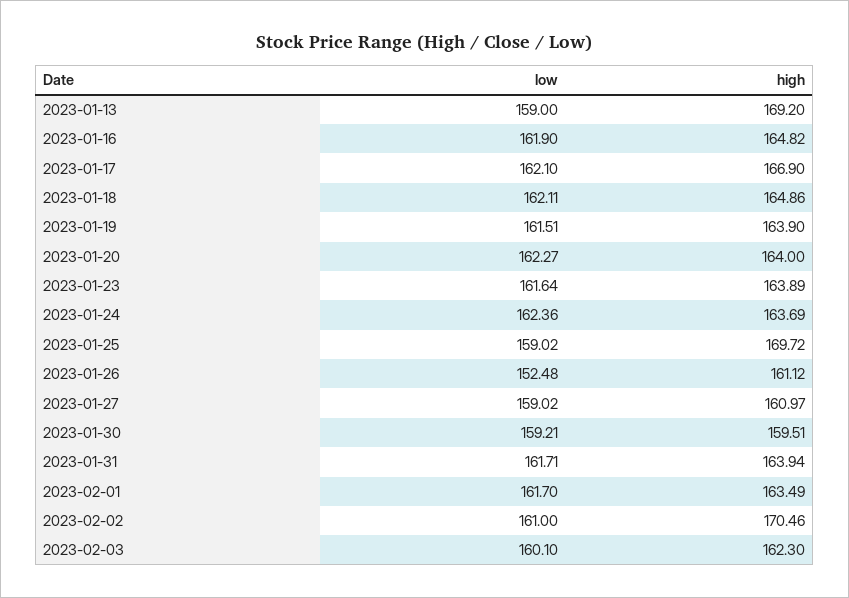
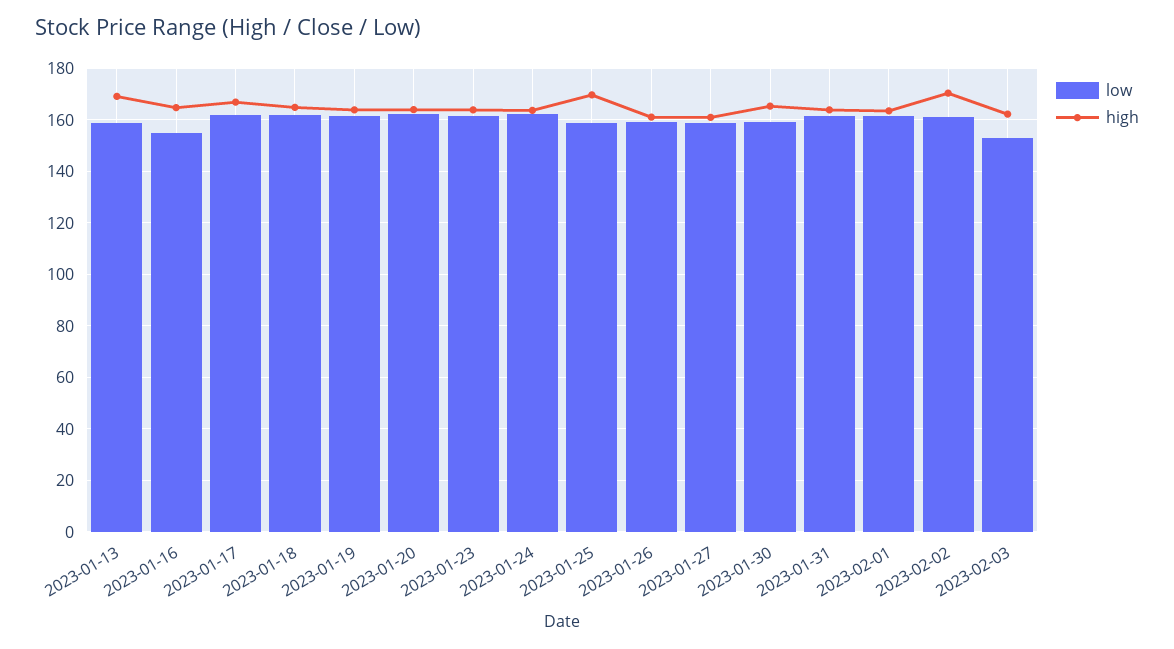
  {
    "low": {
      "2023-01-13": 159,
-     "2023-01-16": 161.9,
+     "2023-01-16": 155,
      "2023-01-17": 162.1,
      "2023-01-18": 162.11,
      "2023-01-19": 161.51,
      "2023-01-20": 162.27,
      "2023-01-23": 161.64,
      "2023-01-24": 162.36,
      "2023-01-25": 159.02,
-     "2023-01-26": 152.48,
+     "2023-01-26": 160,
      "2023-01-27": 159.02,
      "2023-01-30": 159.21,
      "2023-01-31": 161.71,
      "2023-02-01": 161.7,
      "2023-02-02": 161,
-     "2023-02-03": 160.1
+     "2023-02-03": 152.5
    },
    "high": {
      "2023-01-13": 169.2,
      "2023-01-16": 164.82,
      "2023-01-17": 166.9,
      "2023-01-18": 164.86,
      "2023-01-19": 163.9,
      "2023-01-20": 164,
      "2023-01-23": 163.89,
      "2023-01-24": 163.69,
      "2023-01-25": 169.72,
      "2023-01-26": 161.12,
      "2023-01-27": 160.97,
-     "2023-01-30": 159.51,
+     "2023-01-30": 165,
      "2023-01-31": 163.94,
      "2023-02-01": 163.49,
      "2023-02-02": 170.46,
      "2023-02-03": 162.3
    }
  }

